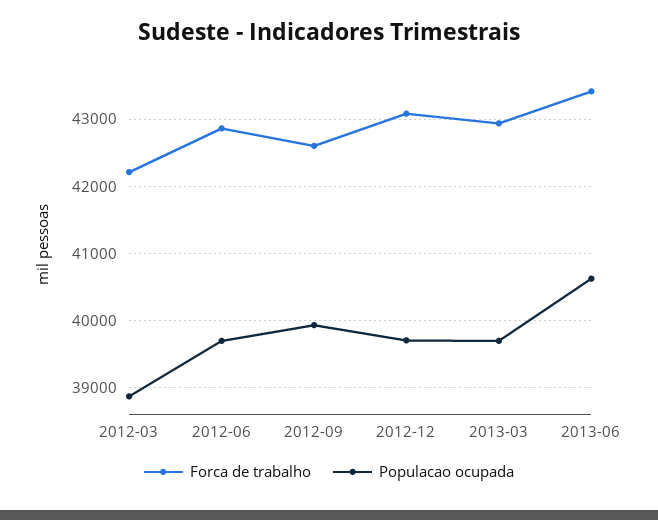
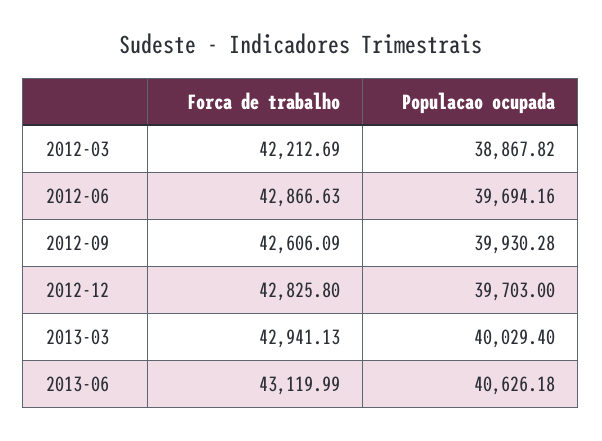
  {
    "Forca de trabalho": {
      "2012-03": 42212.69,
      "2012-06": 42866.63,
      "2012-09": 42606.09,
-     "2012-12": 43100,
+     "2012-12": 42825.8,
      "2013-03": 42941.13,
-     "2013-06": 43400
+     "2013-06": 43119.99
    },
    "Populacao ocupada": {
      "2012-03": 38867.82,
      "2012-06": 39694.16,
      "2012-09": 39930.28,
      "2012-12": 39703,
-     "2013-03": 39700,
+     "2013-03": 40029.4,
      "2013-06": 40626.18
    }
  }

